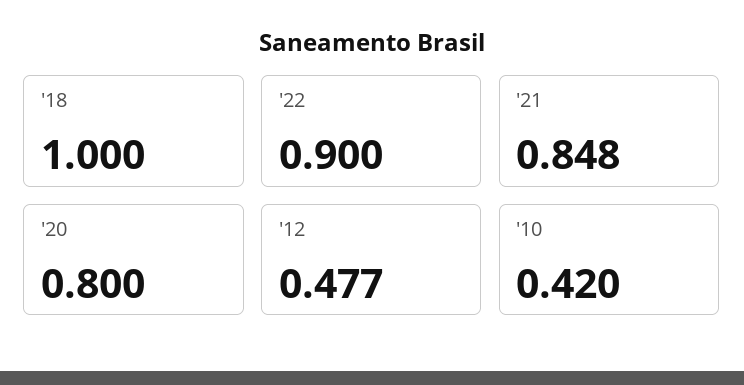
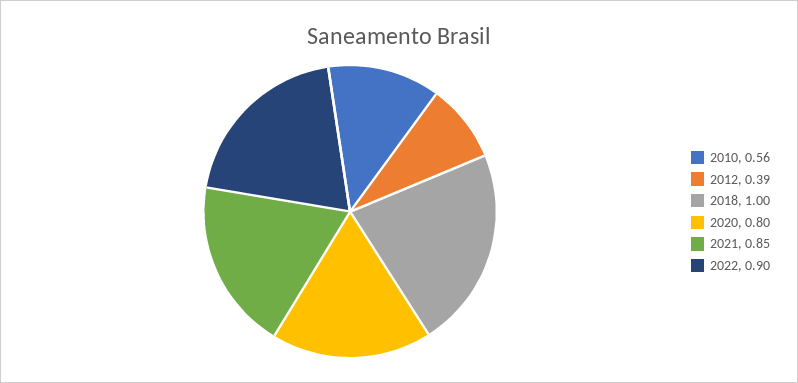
  {
    "'18": 1,
    "'22": 0.9,
    "'21": 0.848,
    "'20": 0.8,
-   "'12": 0.477,
+   "'12": 0.39,
-   "'10": 0.42
+   "'10": 0.56
  }

